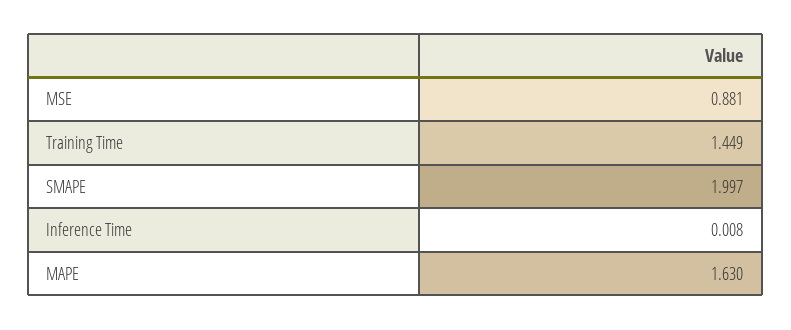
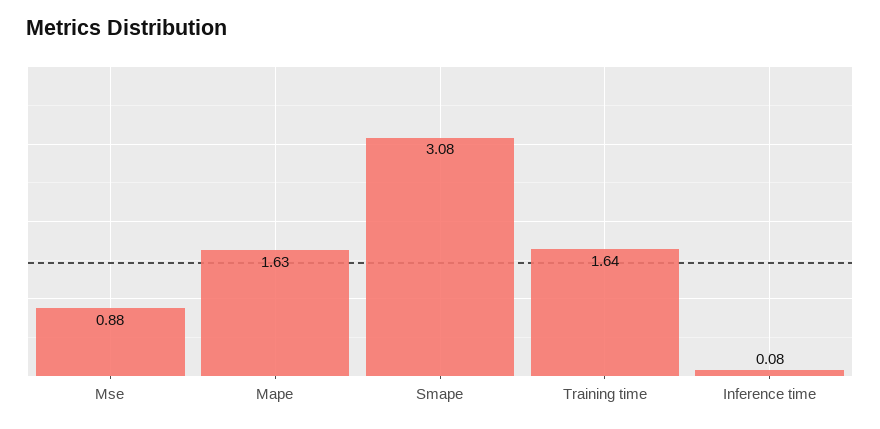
  {
    "MSE": 0.881,
-   "Training Time": 1.449,
+   "Training Time": 1.64,
-   "SMAPE": 1.997,
+   "SMAPE": 3.08,
-   "Inference Time": 0.008,
+   "Inference Time": 0.08,
    "MAPE": 1.63
  }

